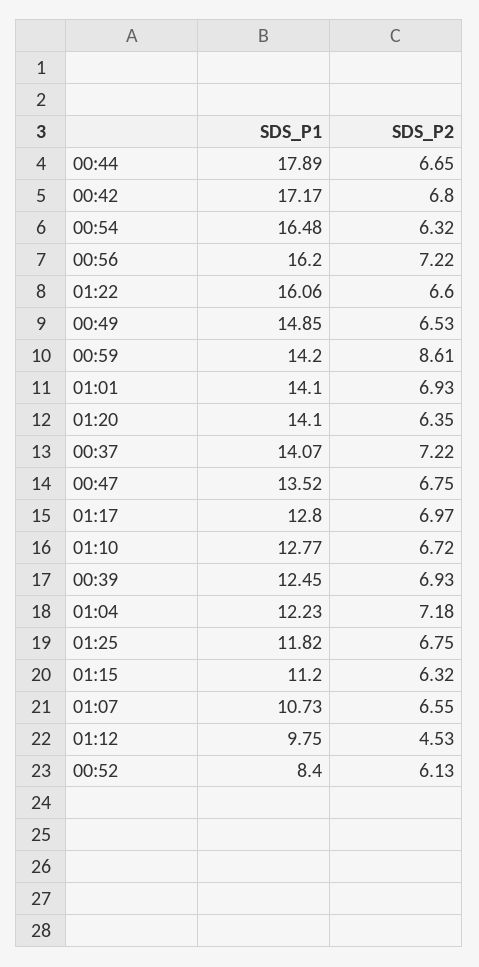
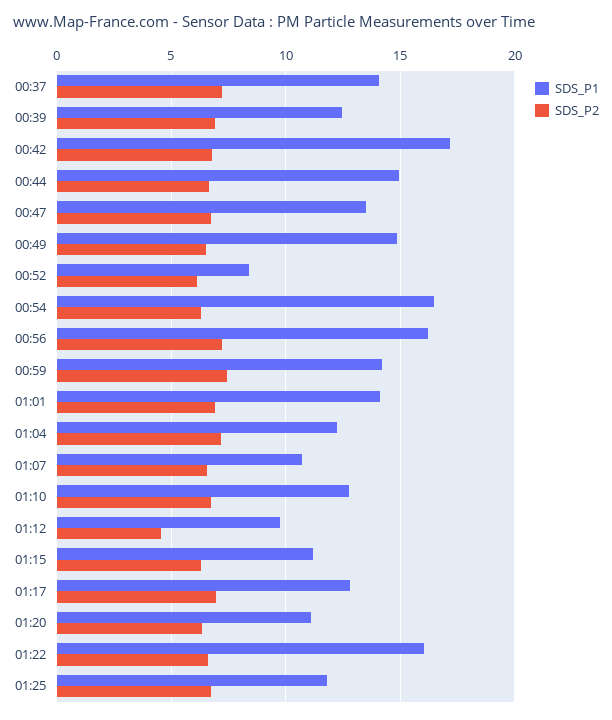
  {
    "SDS_P1": {
-     "00:44": 17.89,
+     "00:44": 15,
      "00:42": 17.17,
      "00:54": 16.48,
      "00:56": 16.2,
      "01:22": 16.06,
      "00:49": 14.85,
      "00:59": 14.2,
      "01:01": 14.1,
-     "01:20": 14.1,
+     "01:20": 11,
      "00:37": 14.07,
      "00:47": 13.52,
      "01:17": 12.8,
      "01:10": 12.77,
      "00:39": 12.45,
      "01:04": 12.23,
      "01:25": 11.82,
      "01:15": 11.2,
      "01:07": 10.73,
      "01:12": 9.75,
      "00:52": 8.4
    },
    "SDS_P2": {
      "00:44": 6.65,
      "00:42": 6.8,
      "00:54": 6.32,
      "00:56": 7.22,
      "01:22": 6.6,
      "00:49": 6.53,
-     "00:59": 8.61,
+     "00:59": 7.5,
      "01:01": 6.93,
      "01:20": 6.35,
      "00:37": 7.22,
      "00:47": 6.75,
      "01:17": 6.97,
      "01:10": 6.72,
      "00:39": 6.93,
      "01:04": 7.18,
      "01:25": 6.75,
      "01:15": 6.32,
      "01:07": 6.55,
      "01:12": 4.53,
      "00:52": 6.13
    }
  }

